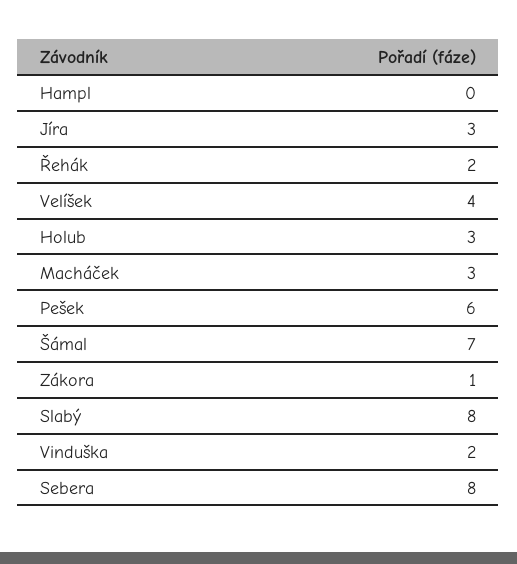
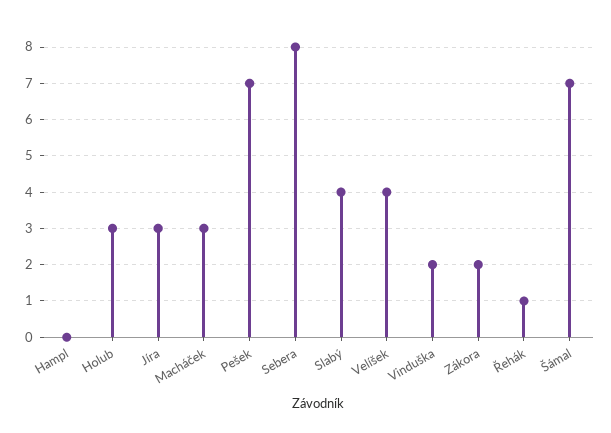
  {
    "Hampl": 0,
    "Jíra": 3,
-   "Řehák": 2,
+   "Řehák": 1,
    "Velíšek": 4,
    "Holub": 3,
    "Macháček": 3,
-   "Pešek": 6,
+   "Pešek": 7,
    "Šámal": 7,
-   "Zákora": 1,
+   "Zákora": 2,
-   "Slabý": 8,
+   "Slabý": 4,
    "Vinduška": 2,
    "Sebera": 8
  }

